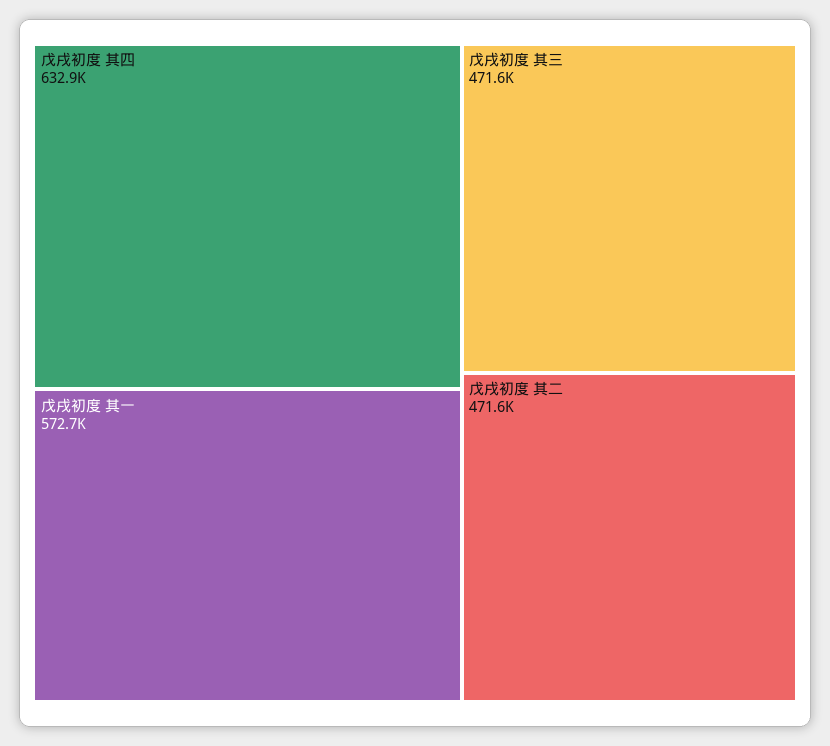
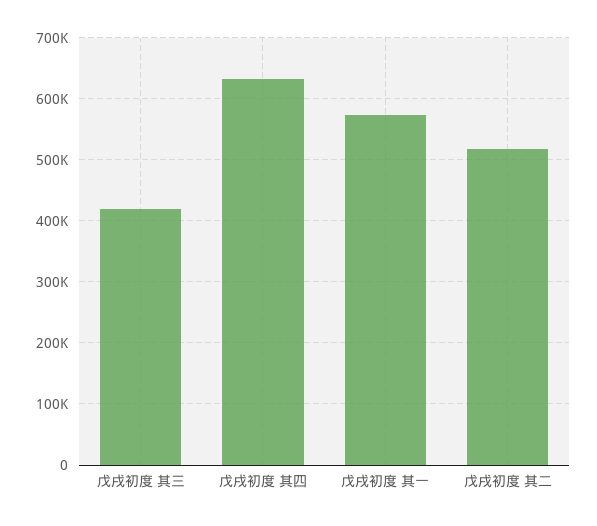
  {
    "戊戌初度 其四": 632900,
    "戊戌初度 其一": 572700,
-   "戊戌初度 其三": 471600,
+   "戊戌初度 其三": 420000,
-   "戊戌初度 其二": 471600
+   "戊戌初度 其二": 520000
  }

